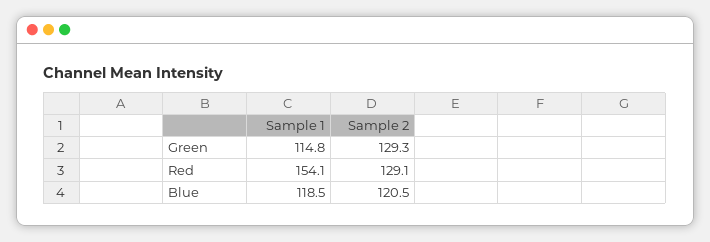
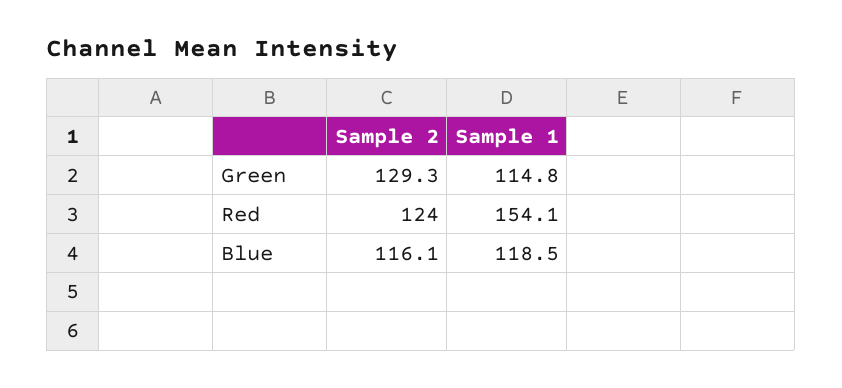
  {
    "Sample 1": {
      "Green": 114.8,
      "Red": 154.1,
      "Blue": 118.5
    },
    "Sample 2": {
      "Green": 129.3,
-     "Red": 129.1,
+     "Red": 124,
-     "Blue": 120.5
+     "Blue": 116.1
    }
  }

